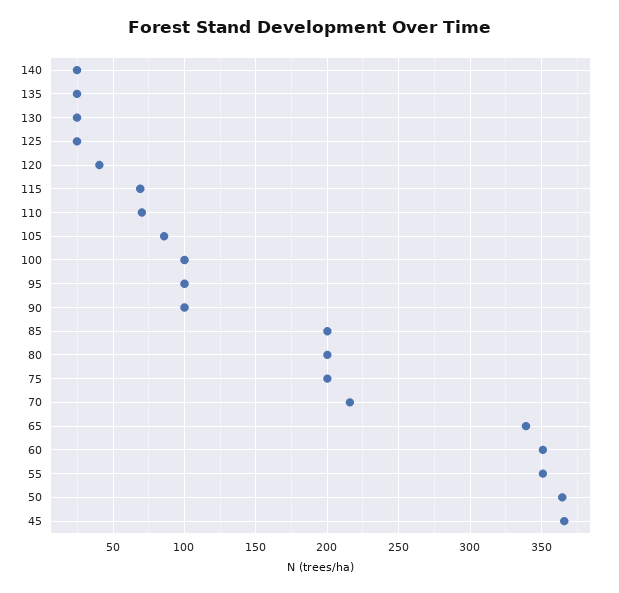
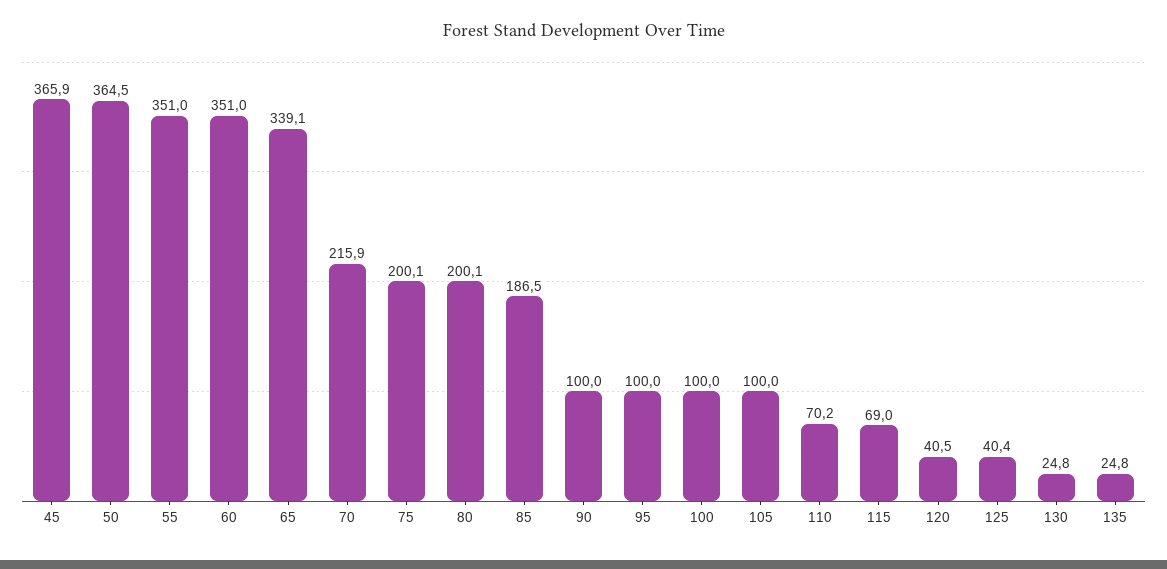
  {
-   "140": 25,
    "135": 24.8,
    "130": 24.8,
-   "125": 25,
+   "125": 40.4,
    "120": 40.5,
    "115": 69,
    "110": 70.2,
-   "105": 85,
+   "105": 100,
    "100": 100,
    "95": 100,
    "90": 100,
-   "85": 200,
+   "85": 186.5,
    "80": 200.1,
    "75": 200.1,
    "70": 215.9,
    "65": 339.1,
    "60": 351,
    "55": 351,
    "50": 364.5,
    "45": 365.9
  }

